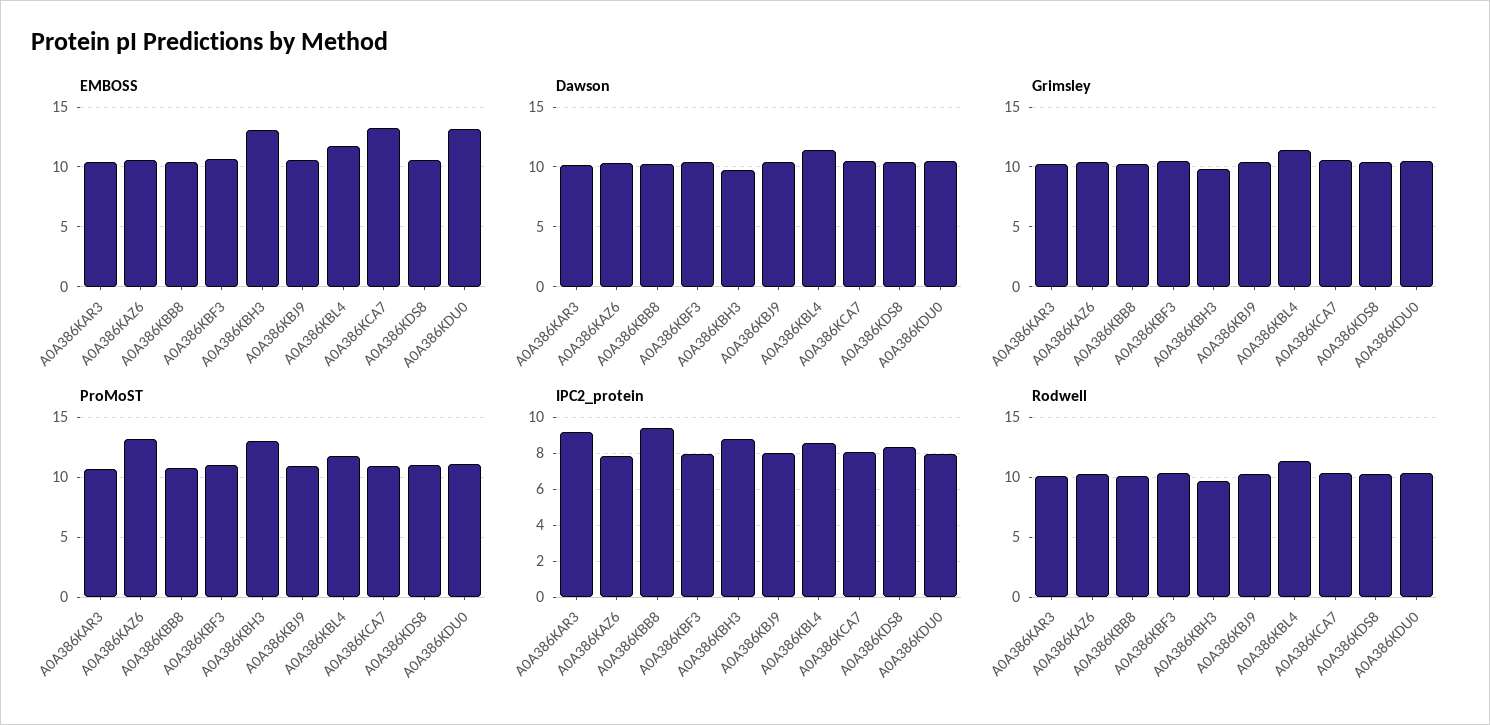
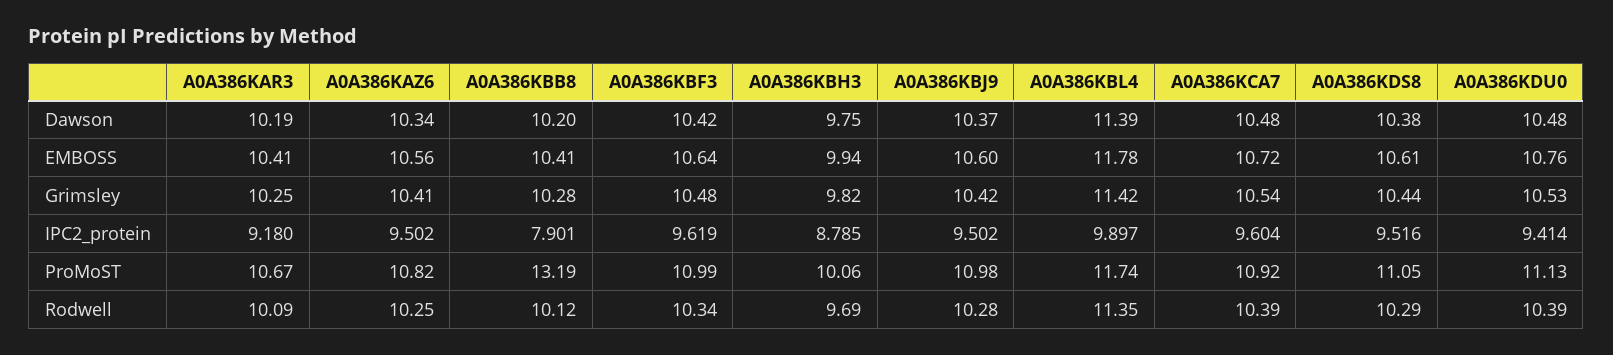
  {
    "EMBOSS": {
      "A0A386KAR3": 10.41,
      "A0A386KAZ6": 10.56,
      "A0A386KBB8": 10.41,
      "A0A386KBF3": 10.64,
-     "A0A386KBH3": 13,
+     "A0A386KBH3": 9.94,
      "A0A386KBJ9": 10.6,
      "A0A386KBL4": 11.78,
-     "A0A386KCA7": 13,
+     "A0A386KCA7": 10.72,
      "A0A386KDS8": 10.61,
-     "A0A386KDU0": 13
+     "A0A386KDU0": 10.76
    },
    "Dawson": {
      "A0A386KAR3": 10.19,
      "A0A386KAZ6": 10.34,
      "A0A386KBB8": 10.2,
      "A0A386KBF3": 10.42,
      "A0A386KBH3": 9.75,
      "A0A386KBJ9": 10.37,
      "A0A386KBL4": 11.39,
      "A0A386KCA7": 10.48,
      "A0A386KDS8": 10.38,
      "A0A386KDU0": 10.48
    },
    "Grimsley": {
      "A0A386KAR3": 10.25,
      "A0A386KAZ6": 10.41,
      "A0A386KBB8": 10.28,
      "A0A386KBF3": 10.48,
      "A0A386KBH3": 9.82,
      "A0A386KBJ9": 10.42,
      "A0A386KBL4": 11.42,
      "A0A386KCA7": 10.54,
      "A0A386KDS8": 10.44,
      "A0A386KDU0": 10.53
    },
    "ProMoST": {
      "A0A386KAR3": 10.67,
-     "A0A386KAZ6": 13,
+     "A0A386KAZ6": 10.82,
-     "A0A386KBB8": 11,
+     "A0A386KBB8": 13.19,
      "A0A386KBF3": 10.99,
-     "A0A386KBH3": 13,
+     "A0A386KBH3": 10.06,
      "A0A386KBJ9": 10.98,
      "A0A386KBL4": 11.74,
      "A0A386KCA7": 10.92,
      "A0A386KDS8": 11.05,
      "A0A386KDU0": 11.13
    },
    "IPC2_protein": {
      "A0A386KAR3": 9.18,
-     "A0A386KAZ6": 8,
+     "A0A386KAZ6": 9.502,
-     "A0A386KBB8": 9.5,
+     "A0A386KBB8": 7.901,
-     "A0A386KBF3": 8,
+     "A0A386KBF3": 9.619,
      "A0A386KBH3": 8.785,
-     "A0A386KBJ9": 8,
+     "A0A386KBJ9": 9.502,
-     "A0A386KBL4": 8.5,
+     "A0A386KBL4": 9.897,
-     "A0A386KCA7": 8,
+     "A0A386KCA7": 9.604,
-     "A0A386KDS8": 8.5,
+     "A0A386KDS8": 9.516,
-     "A0A386KDU0": 8
+     "A0A386KDU0": 9.414
    },
    "Rodwell": {
      "A0A386KAR3": 10.09,
      "A0A386KAZ6": 10.25,
      "A0A386KBB8": 10.12,
      "A0A386KBF3": 10.34,
      "A0A386KBH3": 9.69,
      "A0A386KBJ9": 10.28,
      "A0A386KBL4": 11.35,
      "A0A386KCA7": 10.39,
      "A0A386KDS8": 10.29,
      "A0A386KDU0": 10.39
    }
  }

